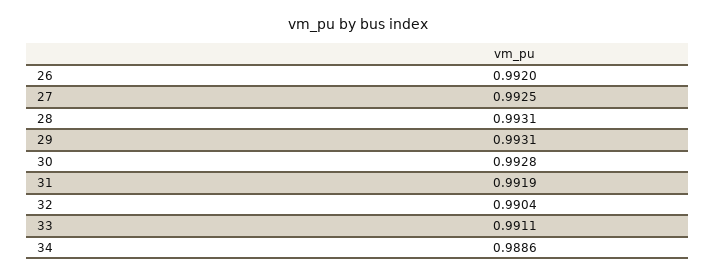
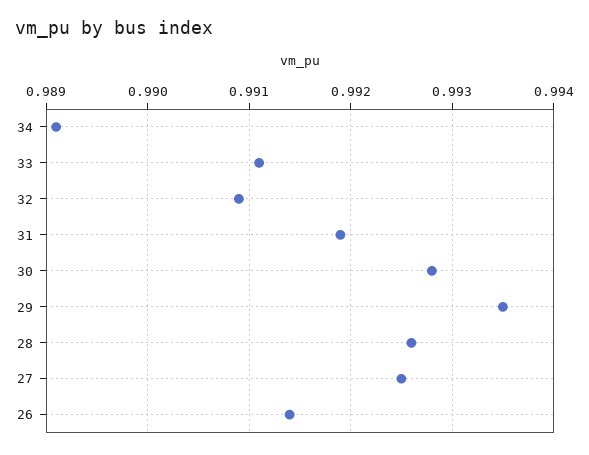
  {
-   "26": 0.992,
+   "26": 0.9914,
    "27": 0.9925,
-   "28": 0.9931,
+   "28": 0.9926,
-   "29": 0.9931,
+   "29": 0.9935,
    "30": 0.9928,
    "31": 0.9919,
-   "32": 0.9904,
+   "32": 0.9909,
    "33": 0.9911,
-   "34": 0.9886
+   "34": 0.9891
  }

